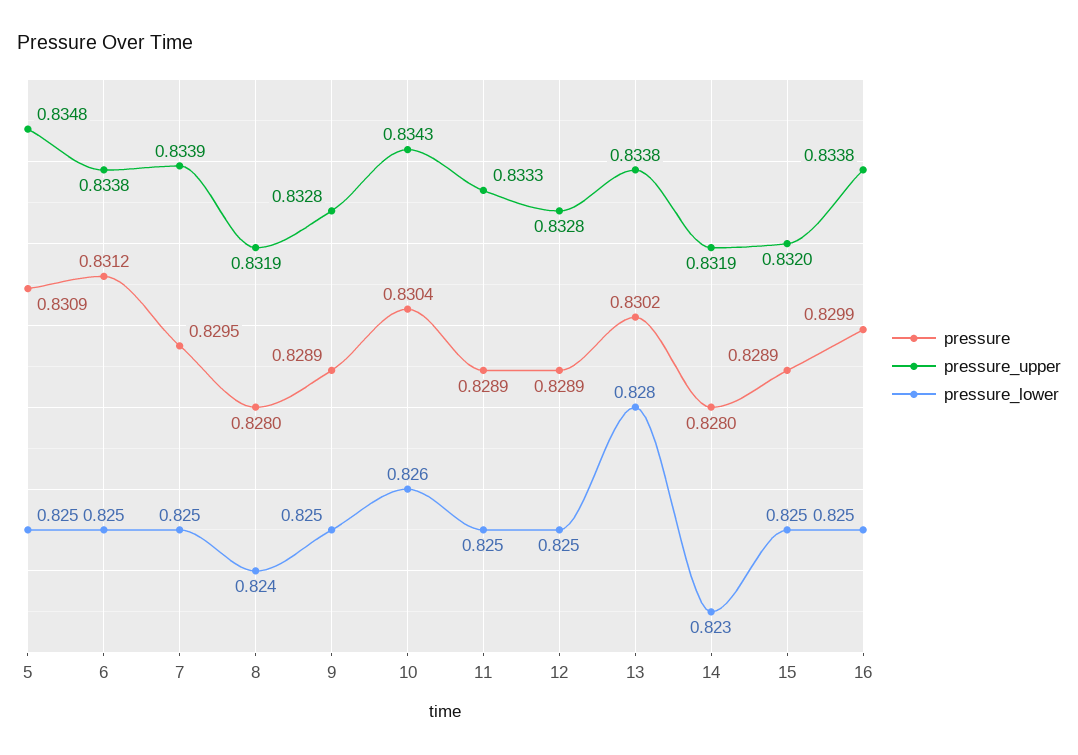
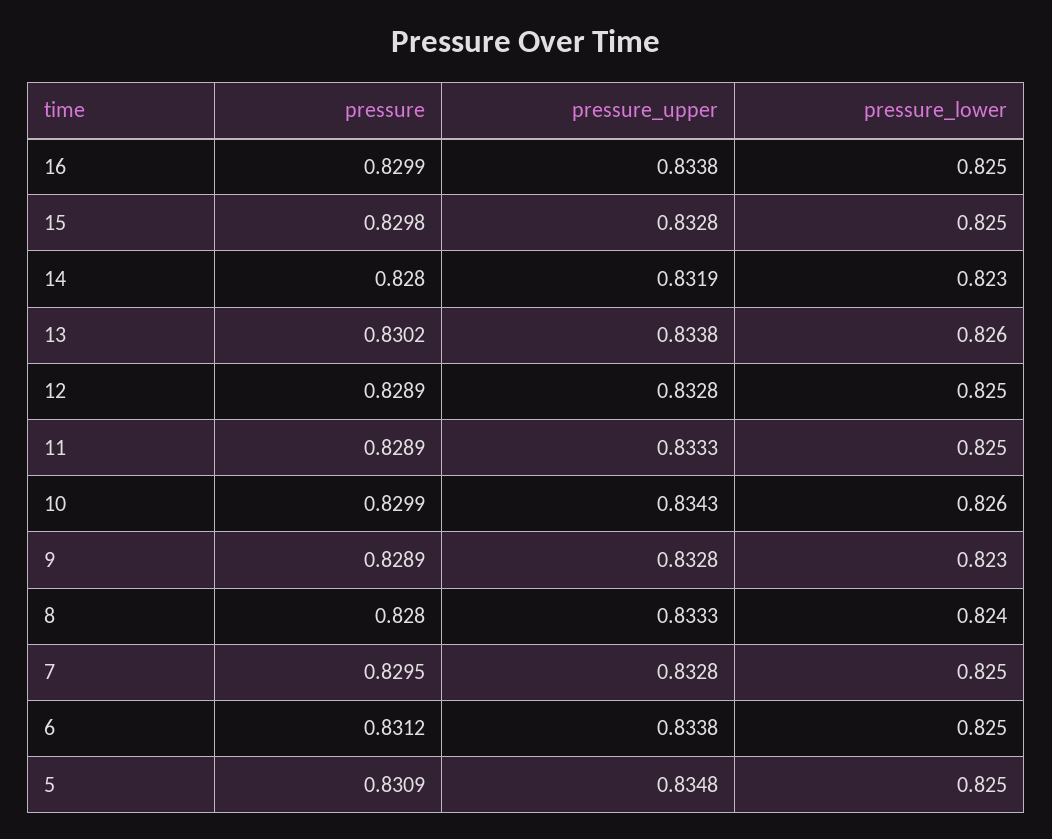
  {
    "pressure": {
      "5": 0.8309,
      "6": 0.8312,
      "7": 0.8295,
      "8": 0.828,
      "9": 0.8289,
-     "10": 0.8304,
+     "10": 0.8299,
      "11": 0.8289,
      "12": 0.8289,
      "13": 0.8302,
      "14": 0.828,
-     "15": 0.8289,
+     "15": 0.8298,
      "16": 0.8299
    },
    "pressure_upper": {
      "5": 0.8348,
      "6": 0.8338,
-     "7": 0.8339,
+     "7": 0.8328,
-     "8": 0.8319,
+     "8": 0.8333,
      "9": 0.8328,
      "10": 0.8343,
      "11": 0.8333,
      "12": 0.8328,
      "13": 0.8338,
      "14": 0.8319,
-     "15": 0.832,
+     "15": 0.8328,
      "16": 0.8338
    },
    "pressure_lower": {
      "5": 0.825,
      "6": 0.825,
      "7": 0.825,
      "8": 0.824,
-     "9": 0.825,
+     "9": 0.823,
      "10": 0.826,
      "11": 0.825,
      "12": 0.825,
-     "13": 0.828,
+     "13": 0.826,
      "14": 0.823,
      "15": 0.825,
      "16": 0.825
    }
  }

